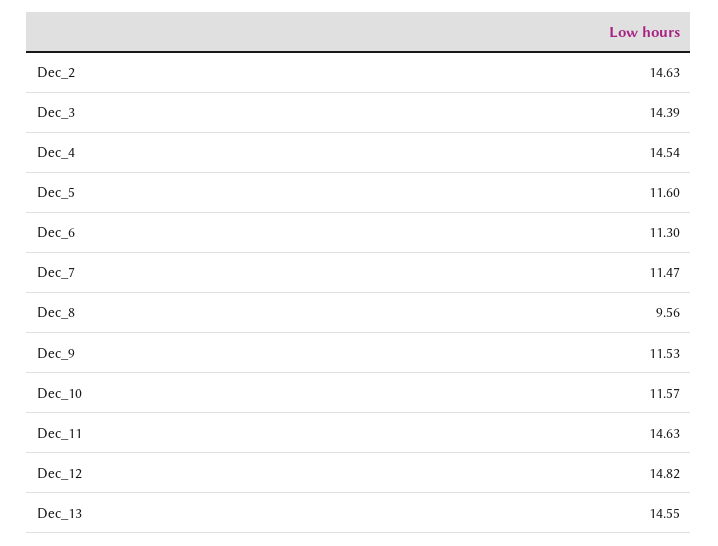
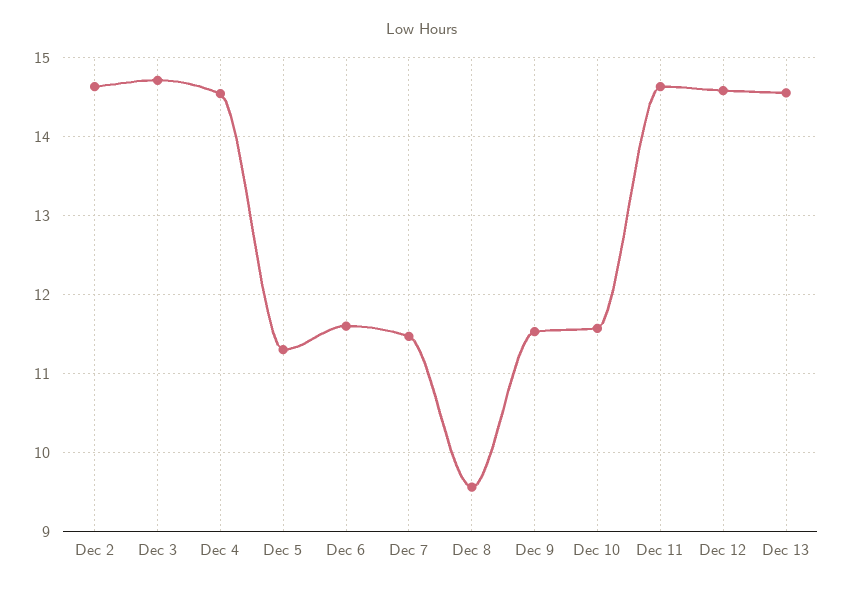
  {
    "Dec_2": 14.63,
-   "Dec_3": 14.39,
+   "Dec_3": 14.7,
    "Dec_4": 14.54,
-   "Dec_5": 11.6,
+   "Dec_5": 11.3,
-   "Dec_6": 11.3,
+   "Dec_6": 11.6,
    "Dec_7": 11.47,
    "Dec_8": 9.56,
    "Dec_9": 11.53,
    "Dec_10": 11.57,
    "Dec_11": 14.63,
-   "Dec_12": 14.82,
+   "Dec_12": 14.6,
    "Dec_13": 14.55
  }

